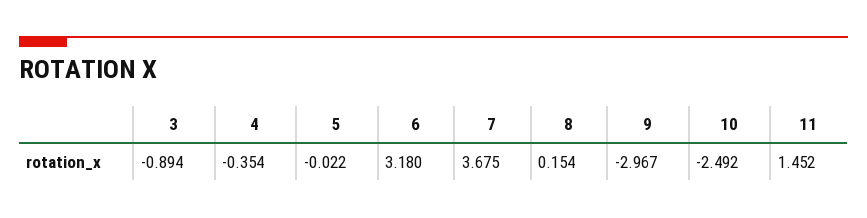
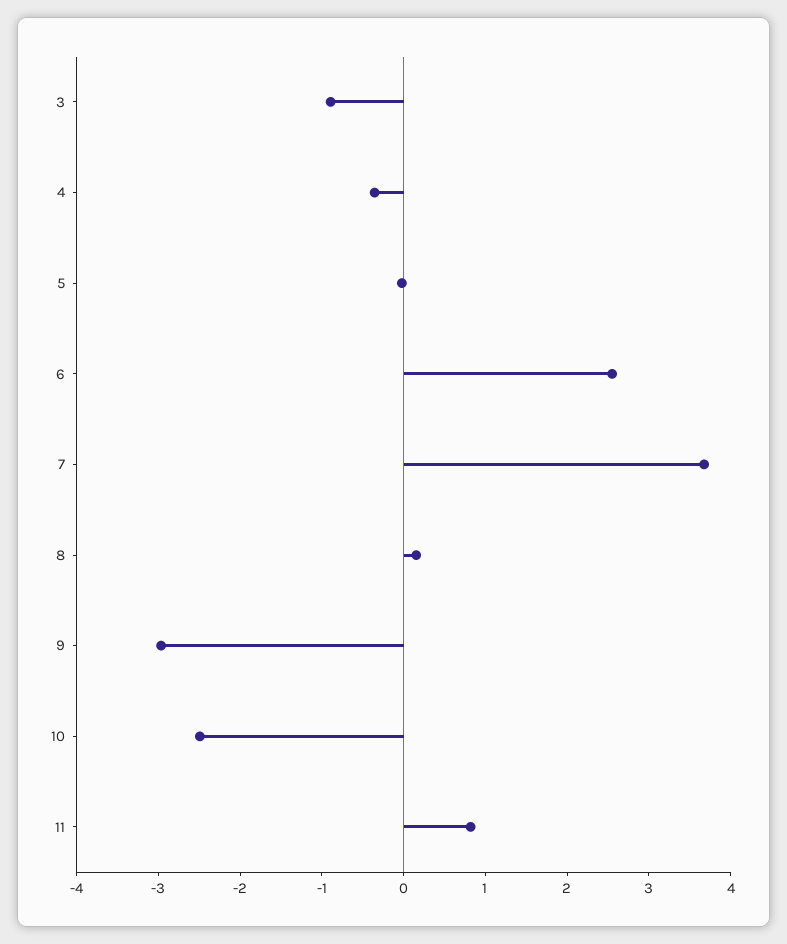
  {
    "3": -0.894,
    "4": -0.354,
    "5": -0.022,
-   "6": 3.18,
+   "6": 2.6,
    "7": 3.675,
    "8": 0.154,
    "9": -2.967,
    "10": -2.492,
-   "11": 1.452
+   "11": 0.8
  }

